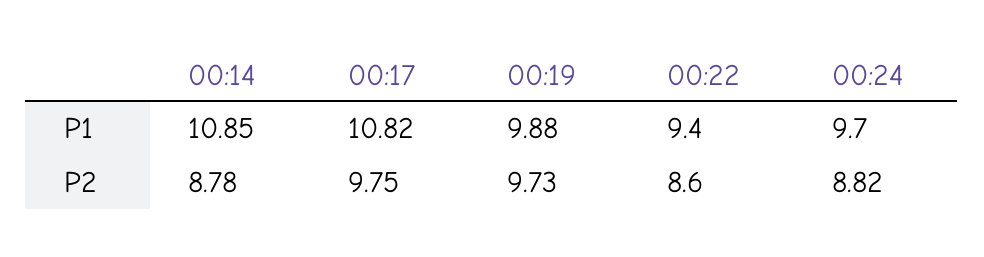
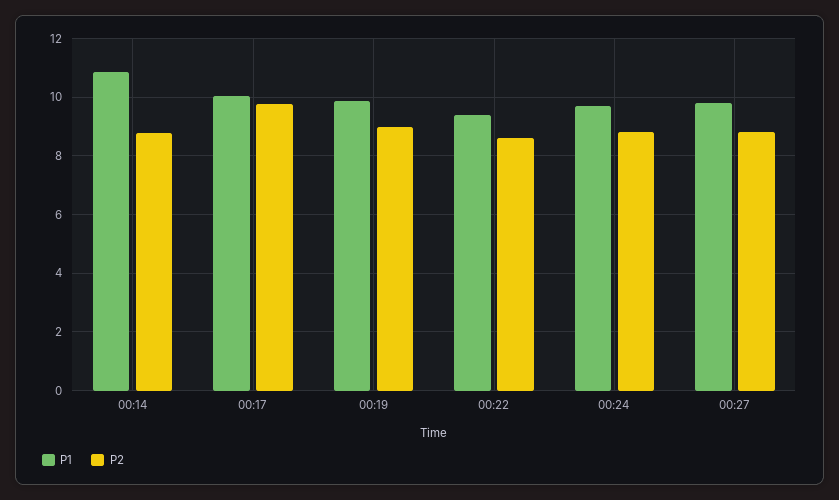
  {
    "P1": {
      "00:14": 10.85,
-     "00:17": 10.82,
+     "00:17": 10,
      "00:19": 9.88,
      "00:22": 9.4,
-     "00:24": 9.7
+     "00:24": 9.7,
+     "00:27": 9.75
    },
    "P2": {
      "00:14": 8.78,
      "00:17": 9.75,
-     "00:19": 9.73,
+     "00:19": 9,
      "00:22": 8.6,
-     "00:24": 8.82
+     "00:24": 8.82,
+     "00:27": 8.75
    }
  }

